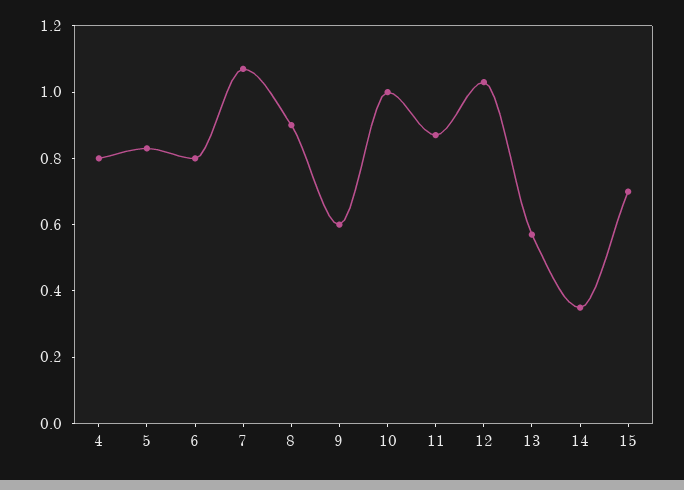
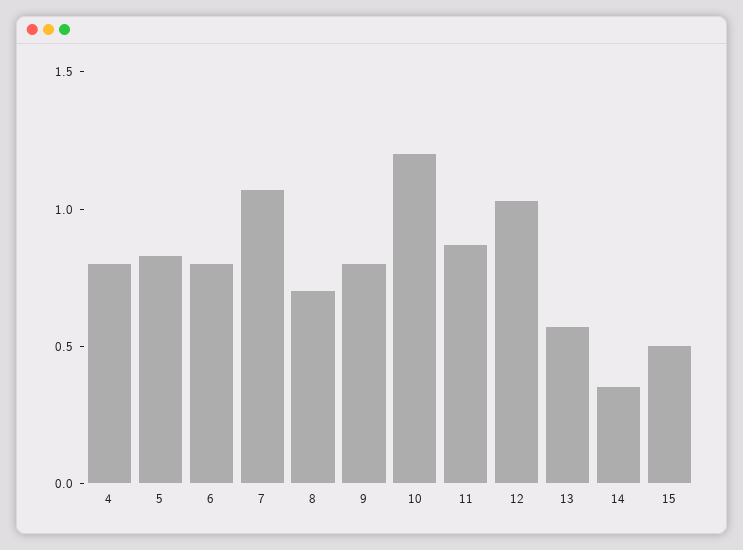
  {
    "4": 0.8,
    "5": 0.85,
    "6": 0.8,
    "7": 1.05,
-   "8": 0.9,
+   "8": 0.7,
-   "9": 0.6,
+   "9": 0.8,
-   "10": 1,
+   "10": 1.2,
    "11": 0.85,
    "12": 1.05,
    "13": 0.55,
    "14": 0.35,
-   "15": 0.7
+   "15": 0.5
  }

